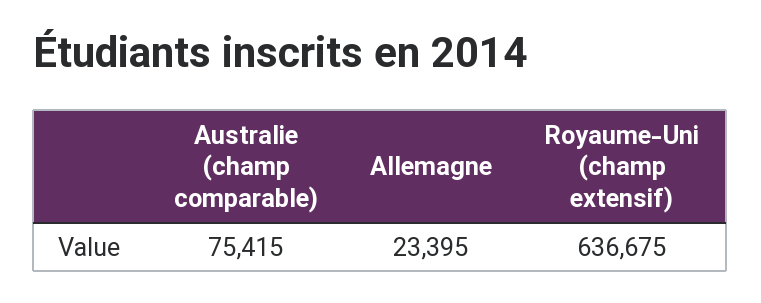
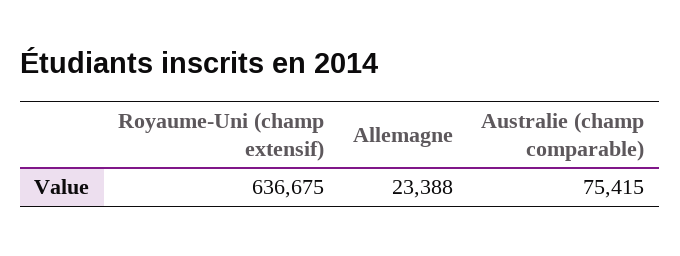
  {
    "Australie (champ comparable)": 75415,
-   "Allemagne": 23395,
+   "Allemagne": 23388,
    "Royaume-Uni (champ extensif)": 636675
  }

